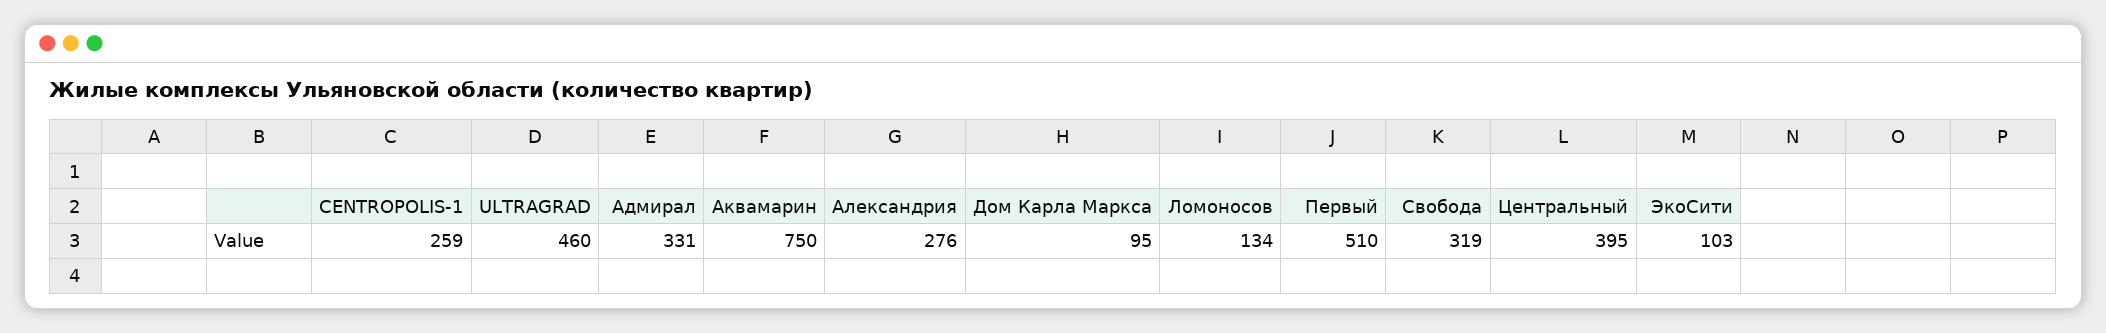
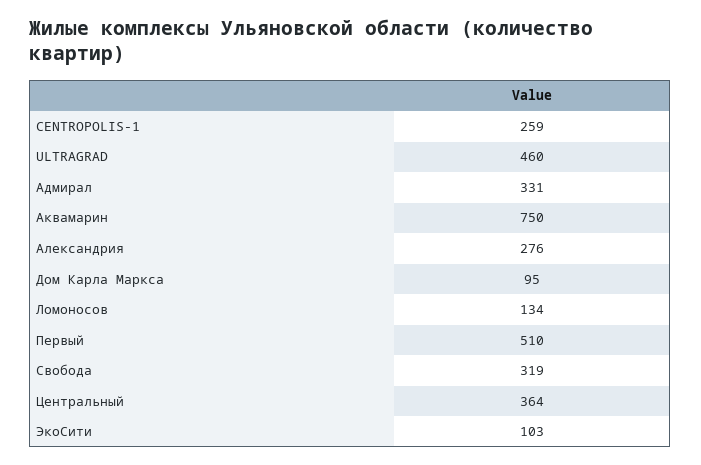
  {
    "CENTROPOLIS-1": 259,
    "ULTRAGRAD": 460,
    "Адмирал": 331,
    "Аквамарин": 750,
    "Александрия": 276,
    "Дом Карла Маркса": 95,
    "Ломоносов": 134,
    "Первый": 510,
    "Свобода": 319,
-   "Центральный": 395,
+   "Центральный": 364,
    "ЭкоСити": 103
  }

